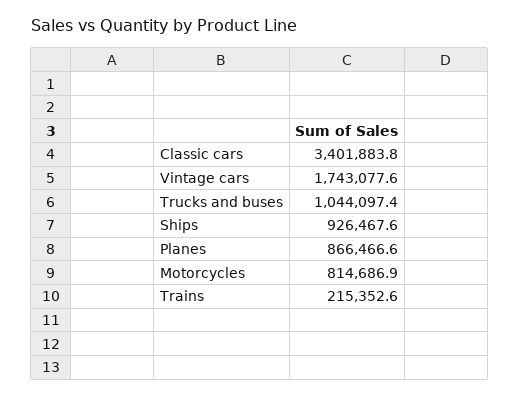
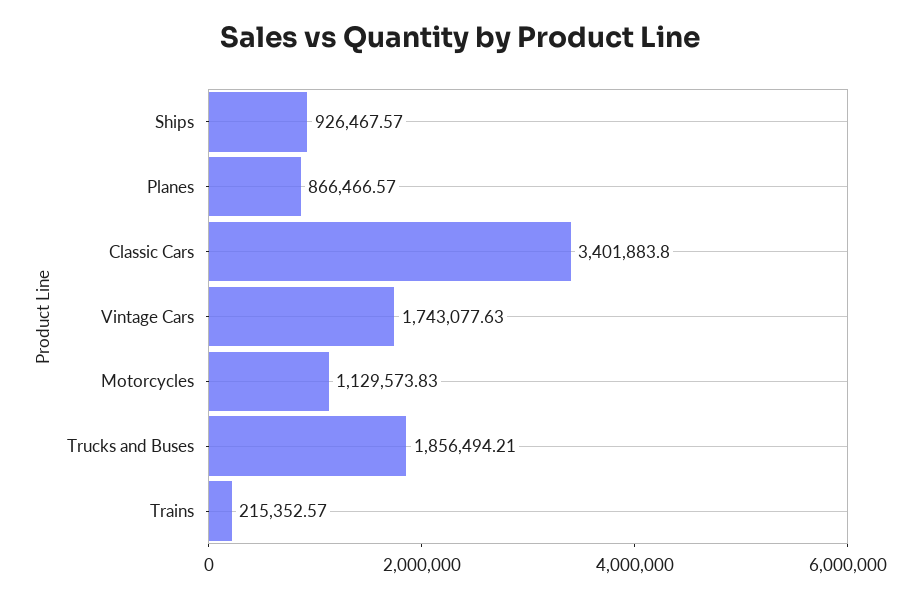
  {
    "Classic cars": 3401883.8,
    "Vintage cars": 1743077.63,
-   "Trucks and buses": 1044097.4,
+   "Trucks and buses": 1856494.21,
    "Ships": 926467.57,
    "Planes": 866466.57,
-   "Motorcycles": 814686.9,
+   "Motorcycles": 1129573.83,
    "Trains": 215352.57
  }

